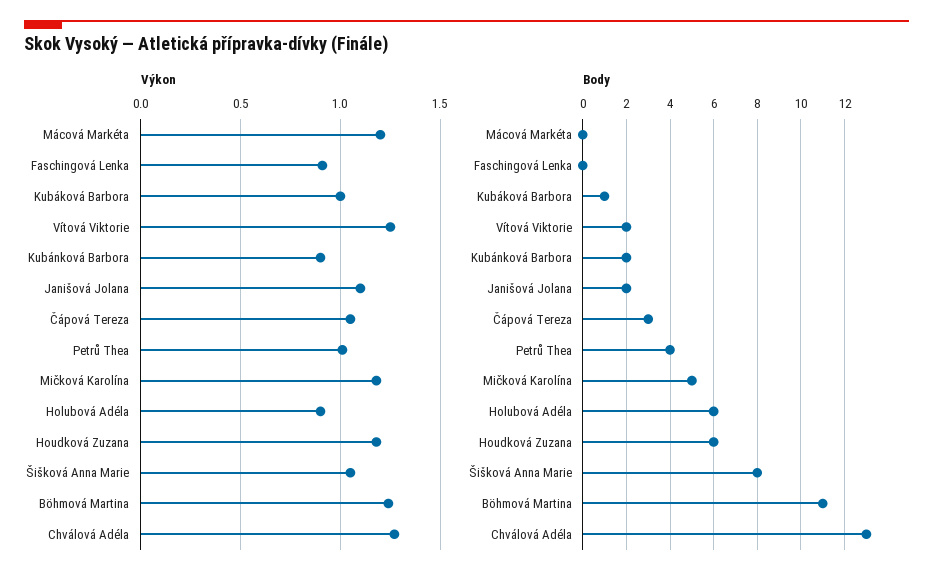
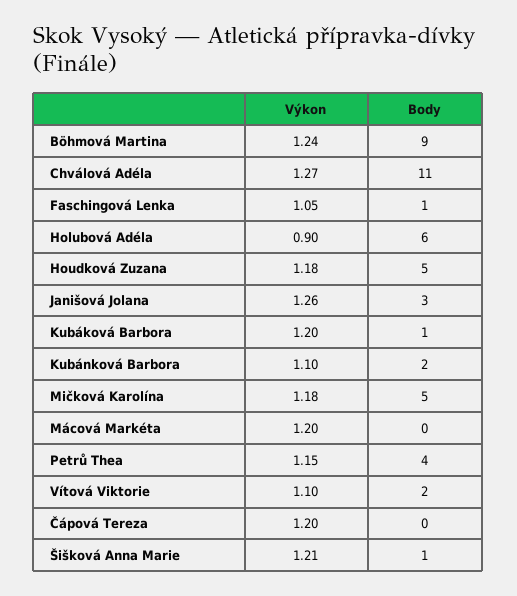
  {
    "Výkon": {
      "Mácová Markéta": 1.2,
-     "Faschingová Lenka": 0.9,
+     "Faschingová Lenka": 1.05,
-     "Kubáková Barbora": 1,
+     "Kubáková Barbora": 1.2,
-     "Vítová Viktorie": 1.25,
+     "Vítová Viktorie": 1.1,
-     "Kubánková Barbora": 0.9,
+     "Kubánková Barbora": 1.1,
-     "Janišová Jolana": 1.1,
+     "Janišová Jolana": 1.26,
-     "Čápová Tereza": 1.05,
+     "Čápová Tereza": 1.2,
-     "Petrů Thea": 1,
+     "Petrů Thea": 1.15,
      "Mičková Karolína": 1.18,
      "Holubová Adéla": 0.9,
      "Houdková Zuzana": 1.18,
-     "Šišková Anna Marie": 1.05,
+     "Šišková Anna Marie": 1.21,
      "Böhmová Martina": 1.24,
      "Chválová Adéla": 1.27
    },
    "Body": {
      "Mácová Markéta": 0,
-     "Faschingová Lenka": 0,
+     "Faschingová Lenka": 1,
      "Kubáková Barbora": 1,
      "Vítová Viktorie": 2,
      "Kubánková Barbora": 2,
-     "Janišová Jolana": 2,
+     "Janišová Jolana": 3,
-     "Čápová Tereza": 3,
+     "Čápová Tereza": 0,
      "Petrů Thea": 4,
      "Mičková Karolína": 5,
      "Holubová Adéla": 6,
-     "Houdková Zuzana": 6,
+     "Houdková Zuzana": 5,
-     "Šišková Anna Marie": 8,
+     "Šišková Anna Marie": 1,
-     "Böhmová Martina": 11,
+     "Böhmová Martina": 9,
-     "Chválová Adéla": 13
+     "Chválová Adéla": 11
    }
  }

